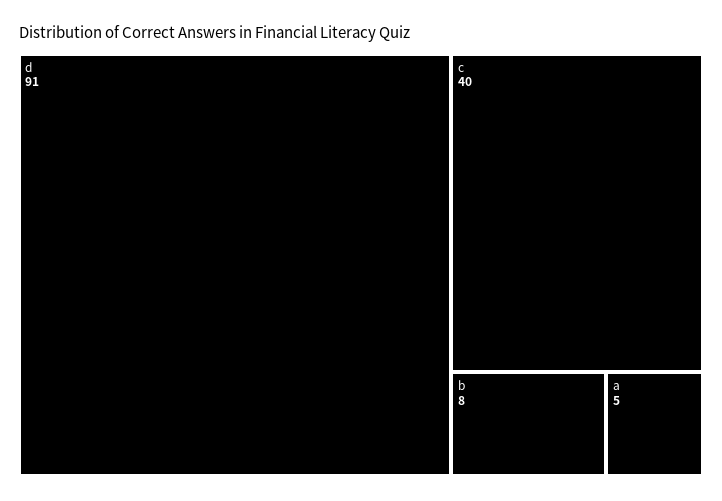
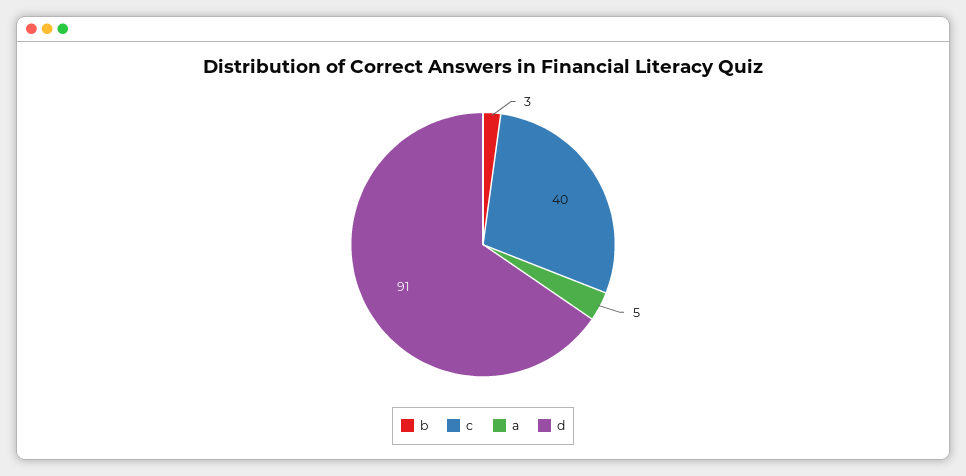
  {
    "d": 91,
    "c": 40,
-   "b": 8,
+   "b": 3,
    "a": 5
  }

